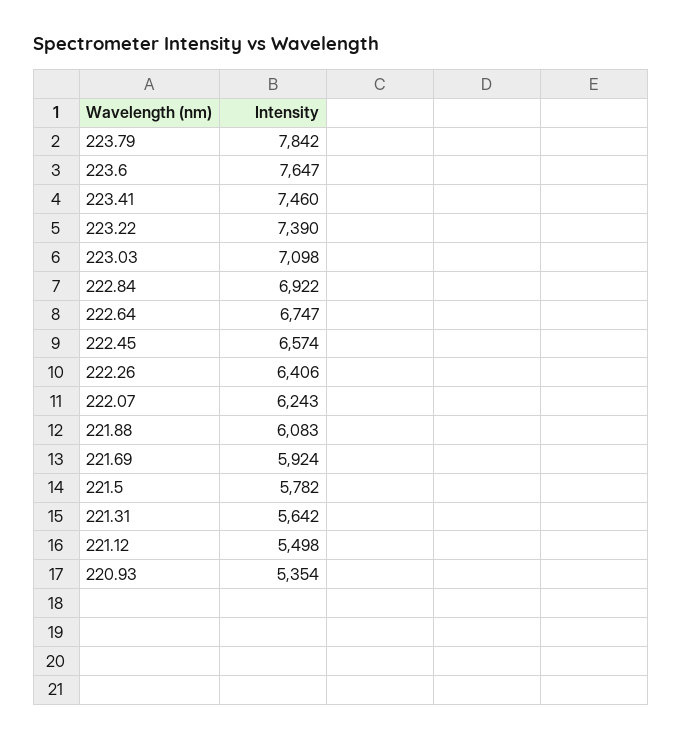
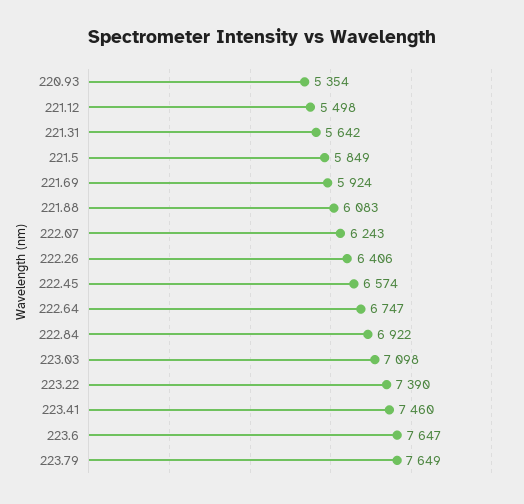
  {
-   "223.79": 7842,
+   "223.79": 7649,
    "223.6": 7647,
    "223.41": 7460,
    "223.22": 7390,
    "223.03": 7098,
    "222.84": 6922,
    "222.64": 6747,
    "222.45": 6574,
    "222.26": 6406,
    "222.07": 6243,
    "221.88": 6083,
    "221.69": 5924,
-   "221.5": 5782,
+   "221.5": 5849,
    "221.31": 5642,
    "221.12": 5498,
    "220.93": 5354
  }

